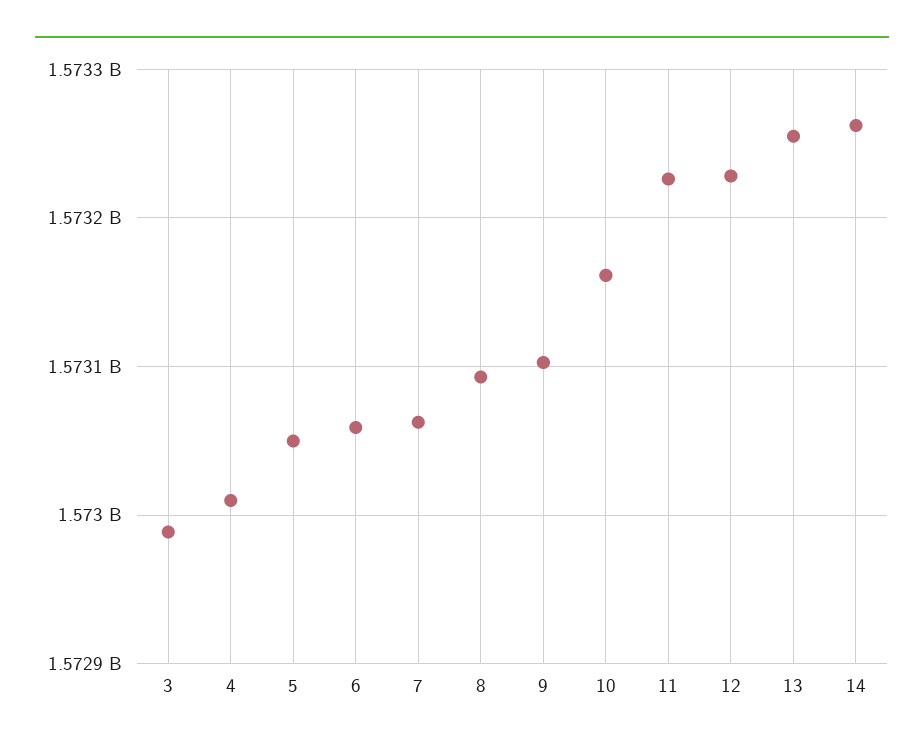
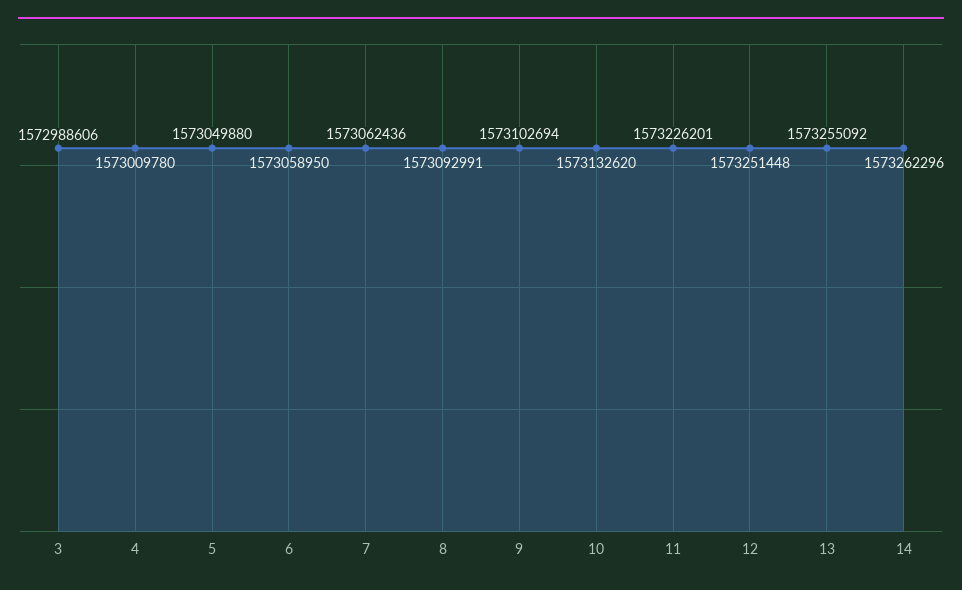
  {
    "3": 1572988606,
    "4": 1573009780,
    "5": 1573049880,
    "6": 1573058950,
    "7": 1573062436,
    "8": 1573092991,
    "9": 1573102694,
-   "10": 1573160000,
+   "10": 1573132620,
    "11": 1573226201,
-   "12": 1573230000,
+   "12": 1573251448,
    "13": 1573255092,
    "14": 1573262296
  }

